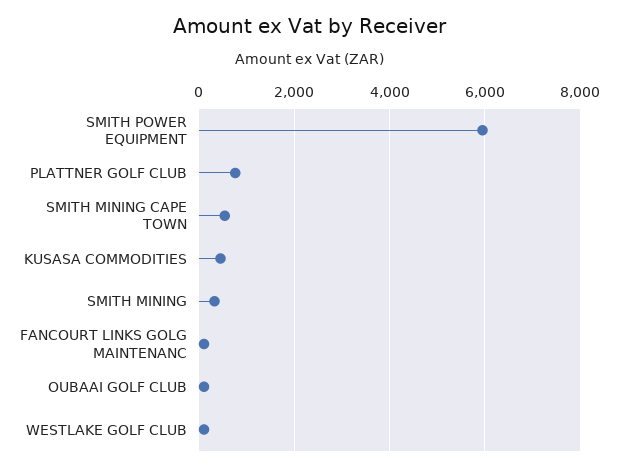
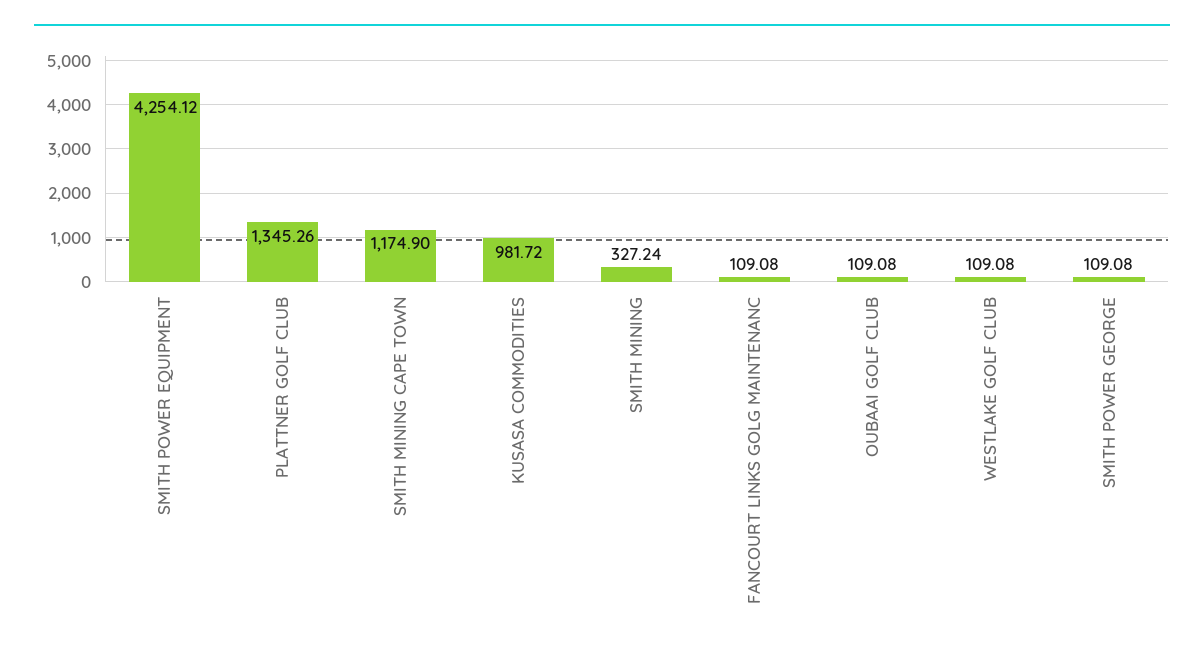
  {
-   "SMITH POWER EQUIPMENT": 6000,
+   "SMITH POWER EQUIPMENT": 4254.12,
-   "PLATTNER GOLF CLUB": 800,
+   "PLATTNER GOLF CLUB": 1345.26,
-   "SMITH MINING CAPE TOWN": 600,
+   "SMITH MINING CAPE TOWN": 1174.9,
-   "KUSASA COMMODITIES": 400,
+   "KUSASA COMMODITIES": 981.72,
    "SMITH MINING": 327.24,
    "FANCOURT LINKS GOLG MAINTENANC": 109.08,
    "OUBAAI GOLF CLUB": 109.08,
-   "WESTLAKE GOLF CLUB": 109.08
+   "WESTLAKE GOLF CLUB": 109.08,
+   "SMITH POWER GEORGE": 109.08
  }

